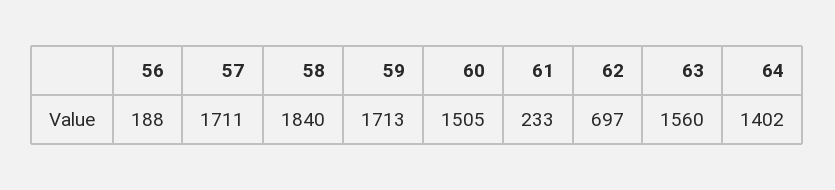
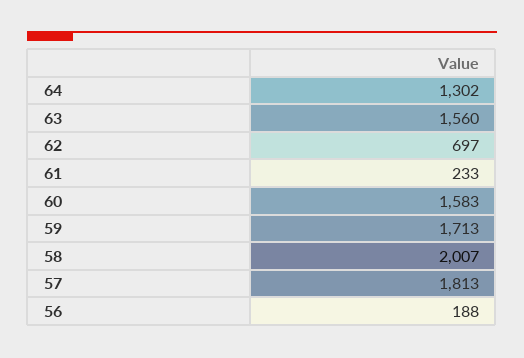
  {
    "56": 188,
-   "57": 1711,
+   "57": 1813,
-   "58": 1840,
+   "58": 2007,
    "59": 1713,
-   "60": 1505,
+   "60": 1583,
    "61": 233,
    "62": 697,
    "63": 1560,
-   "64": 1402
+   "64": 1302
  }

